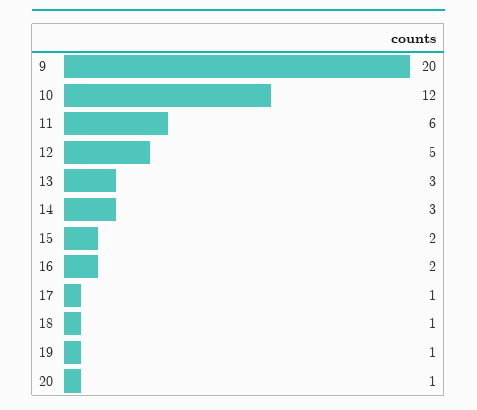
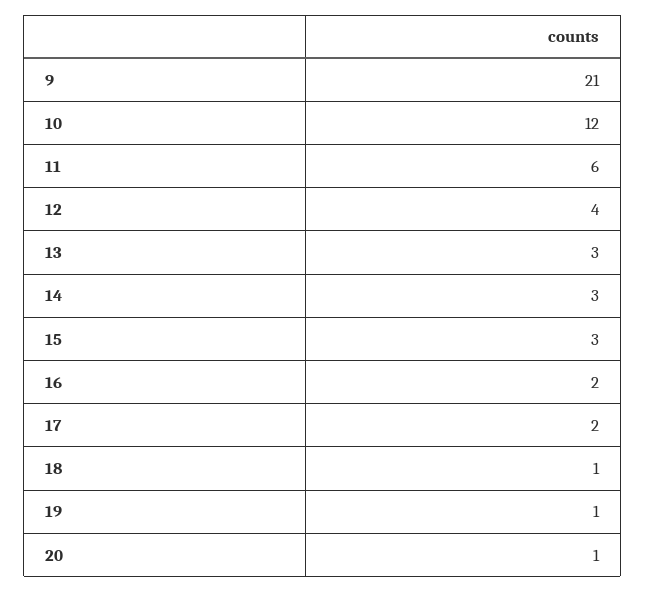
  {
-   "9": 20,
+   "9": 21,
    "10": 12,
    "11": 6,
-   "12": 5,
+   "12": 4,
    "13": 3,
    "14": 3,
-   "15": 2,
+   "15": 3,
    "16": 2,
-   "17": 1,
+   "17": 2,
    "18": 1,
    "19": 1,
    "20": 1
  }

